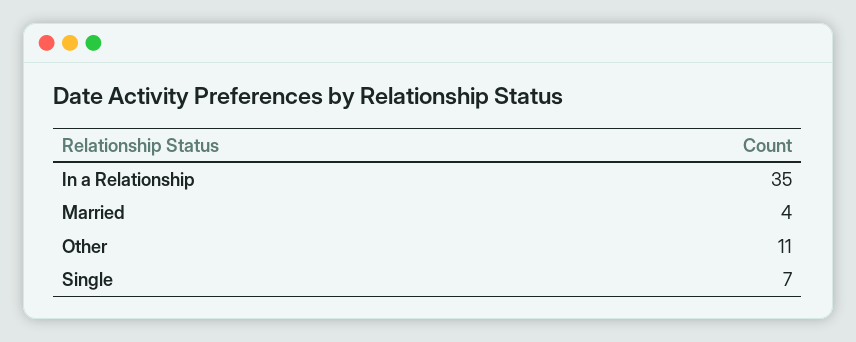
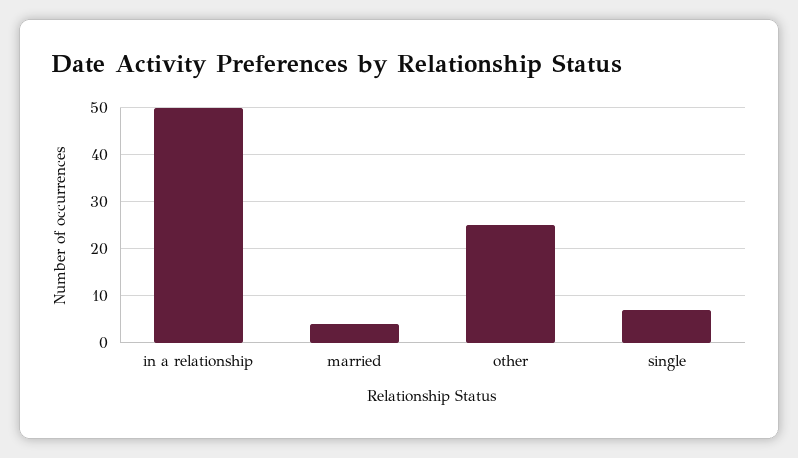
  {
-   "In a Relationship": 35,
+   "In a Relationship": 50,
    "Married": 4,
-   "Other": 11,
+   "Other": 25,
    "Single": 7
  }

